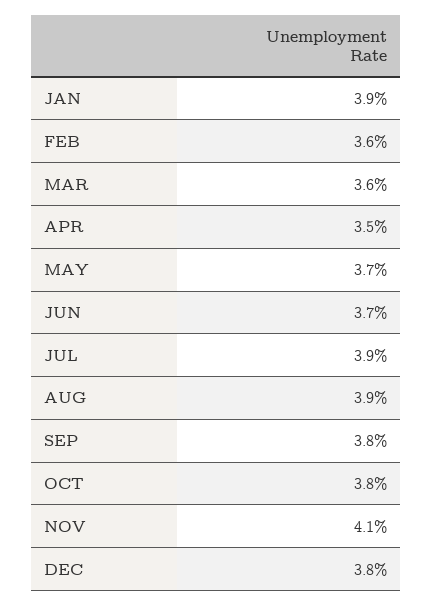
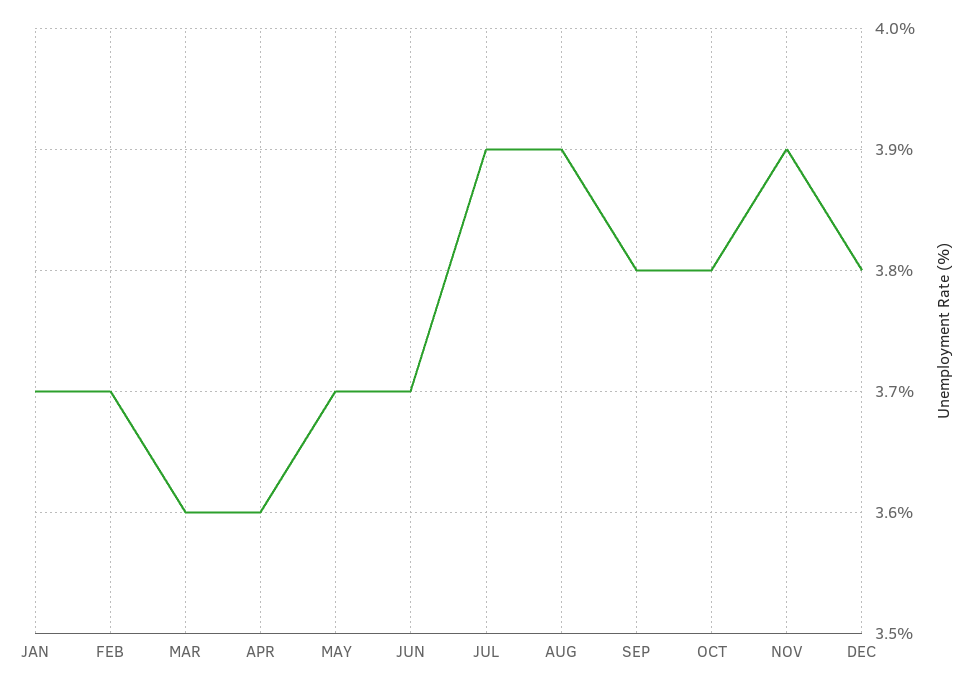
  {
-   "JAN": 3.9,
+   "JAN": 3.7,
-   "FEB": 3.6,
+   "FEB": 3.7,
    "MAR": 3.6,
-   "APR": 3.5,
+   "APR": 3.6,
    "MAY": 3.7,
    "JUN": 3.7,
    "JUL": 3.9,
    "AUG": 3.9,
    "SEP": 3.8,
    "OCT": 3.8,
-   "NOV": 4.1,
+   "NOV": 3.9,
    "DEC": 3.8
  }

